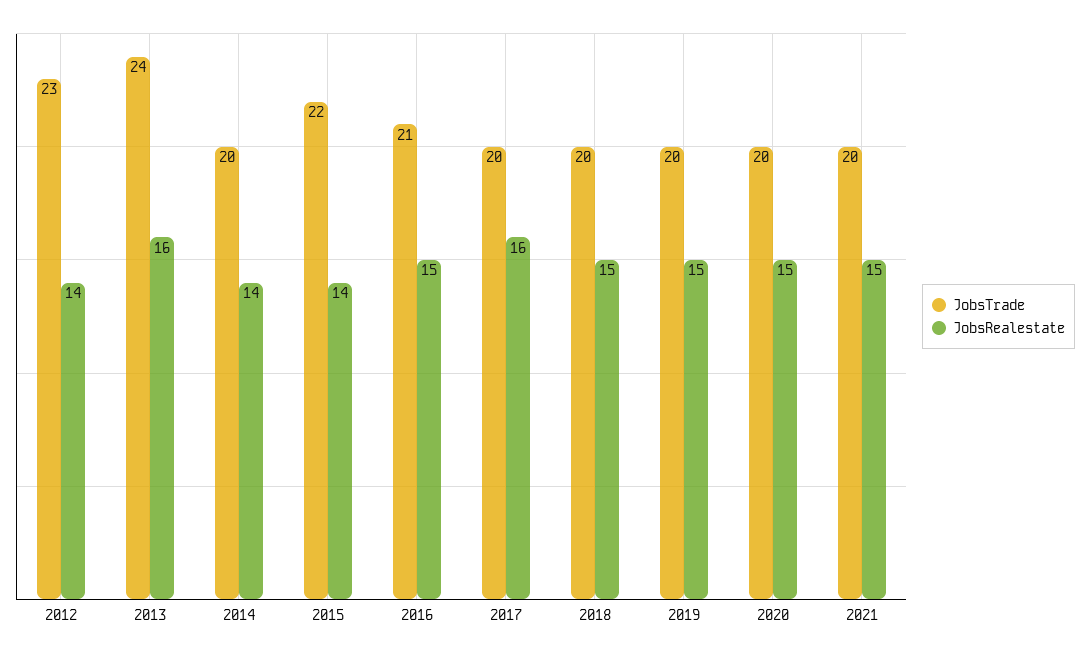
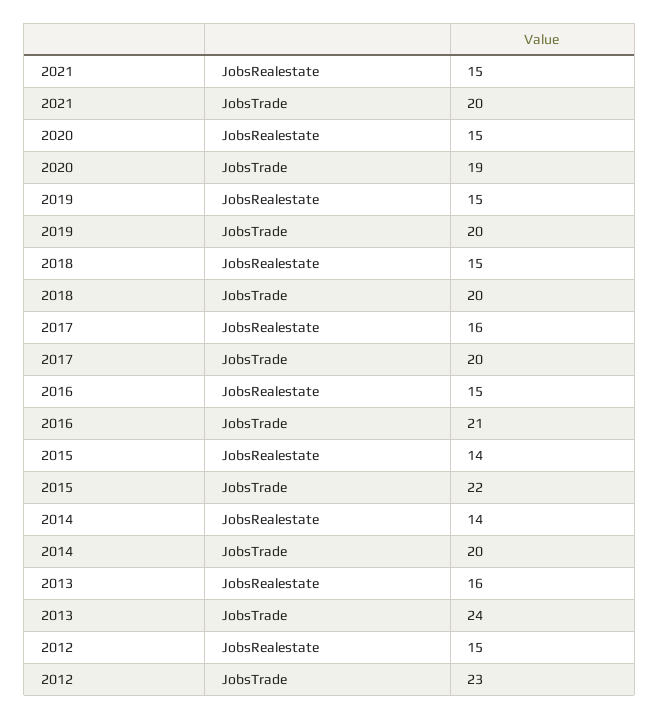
  {
    "JobsTrade": {
      "2012": 23,
      "2013": 24,
      "2014": 20,
      "2015": 22,
      "2016": 21,
      "2017": 20,
      "2018": 20,
      "2019": 20,
-     "2020": 20,
+     "2020": 19,
      "2021": 20
    },
    "JobsRealestate": {
-     "2012": 14,
+     "2012": 15,
      "2013": 16,
      "2014": 14,
      "2015": 14,
      "2016": 15,
      "2017": 16,
      "2018": 15,
      "2019": 15,
      "2020": 15,
      "2021": 15
    }
  }

